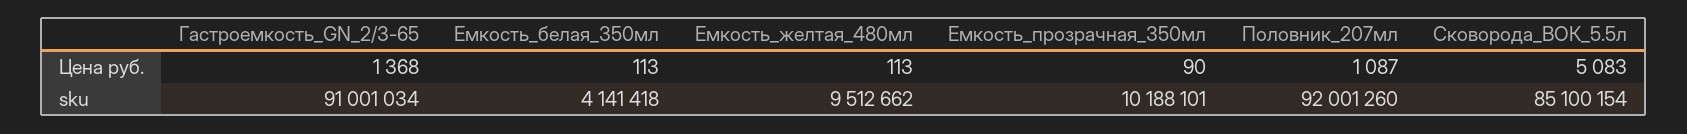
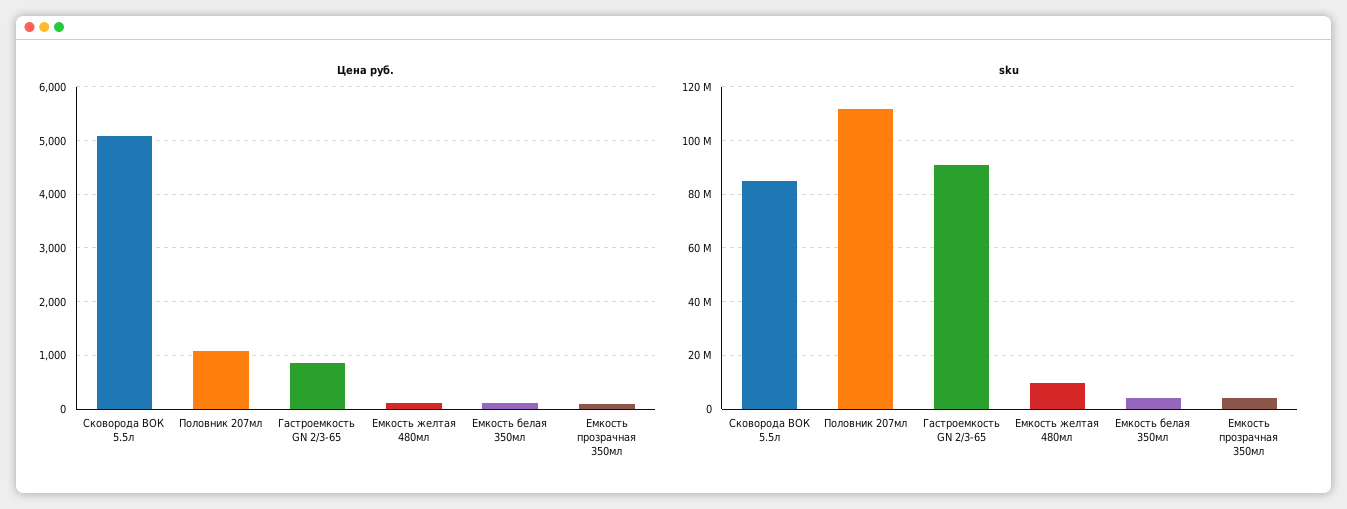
  {
    "Цена руб.": {
-     "Гастроемкость_GN_2/3-65": 1368,
+     "Гастроемкость_GN_2/3-65": 800,
      "Емкость_белая_350мл": 113,
      "Емкость_желтая_480мл": 113,
      "Емкость_прозрачная_350мл": 90,
      "Половник_207мл": 1087,
      "Сковорода_ВОК_5.5л": 5083
    },
    "sku": {
      "Гастроемкость_GN_2/3-65": 91001034,
      "Емкость_белая_350мл": 4141418,
      "Емкость_желтая_480мл": 9512662,
-     "Емкость_прозрачная_350мл": 10188101,
+     "Емкость_прозрачная_350мл": 5000000,
-     "Половник_207мл": 92001260,
+     "Половник_207мл": 112500000,
      "Сковорода_ВОК_5.5л": 85100154
    }
  }

